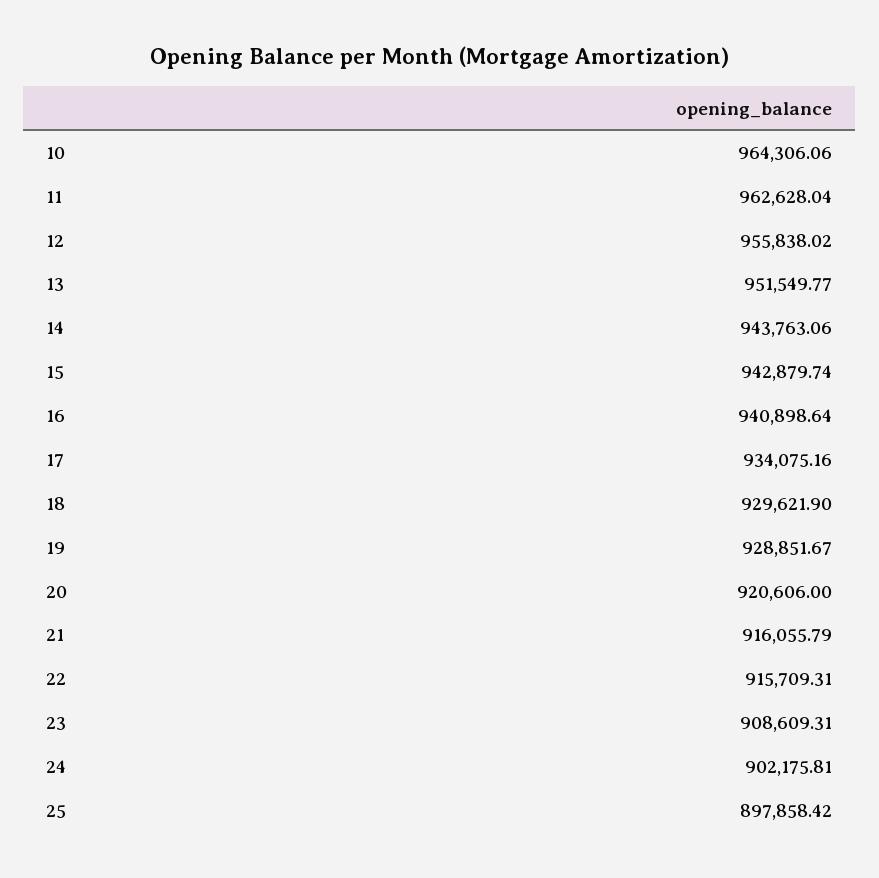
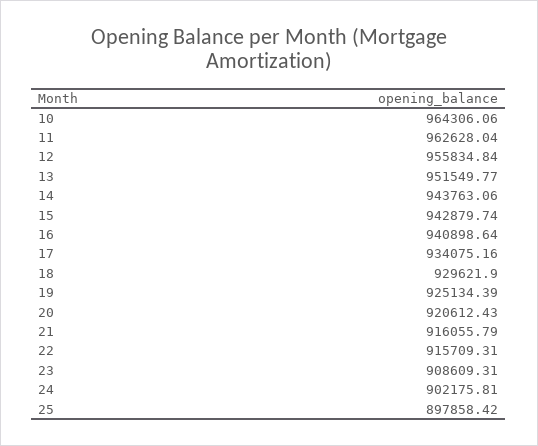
  {
    "10": 964306.06,
    "11": 962628.04,
-   "12": 955838.02,
+   "12": 955834.84,
    "13": 951549.77,
    "14": 943763.06,
    "15": 942879.74,
    "16": 940898.64,
    "17": 934075.16,
    "18": 929621.9,
-   "19": 928851.67,
+   "19": 925134.39,
-   "20": 920606,
+   "20": 920612.43,
    "21": 916055.79,
    "22": 915709.31,
    "23": 908609.31,
    "24": 902175.81,
    "25": 897858.42
  }

